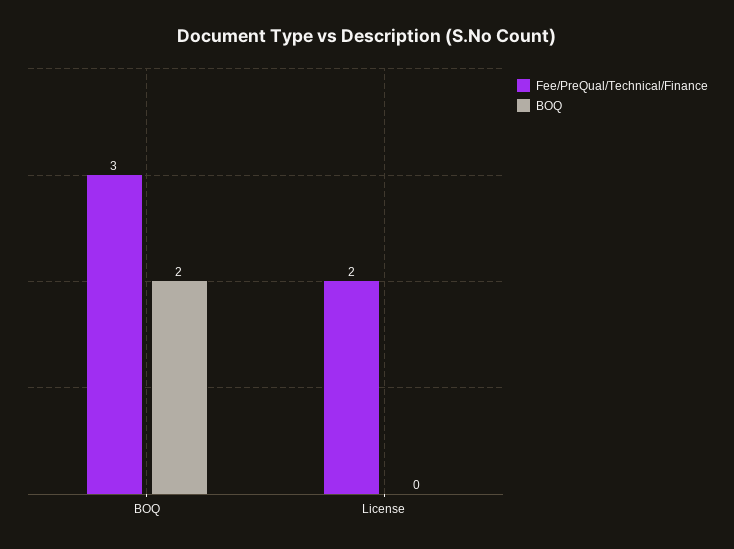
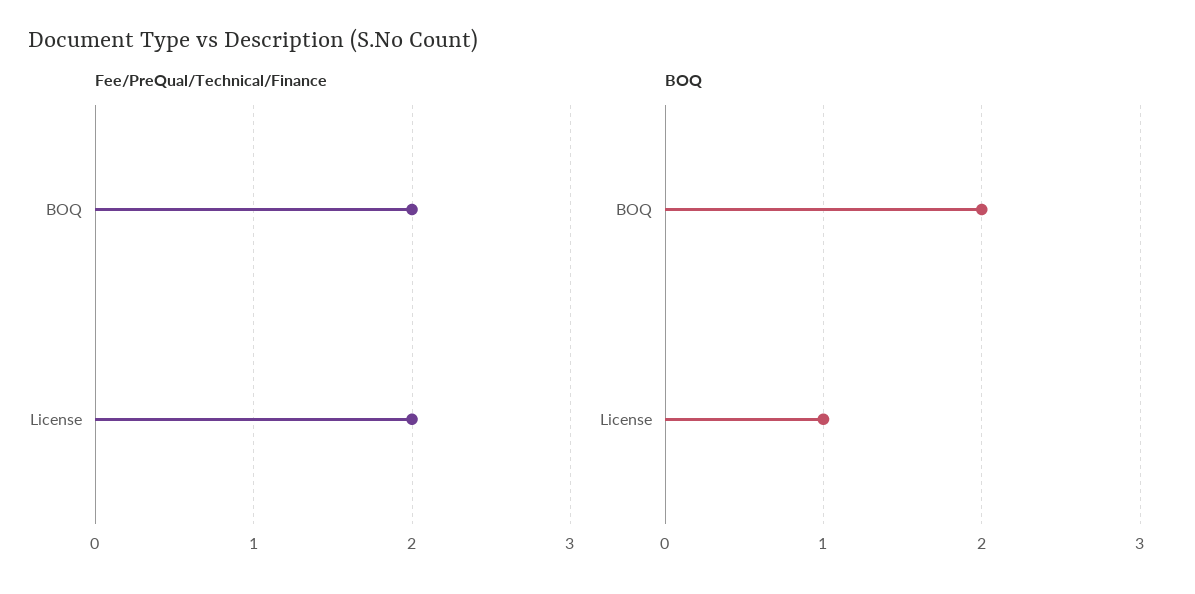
  {
    "Fee/PreQual/Technical/Finance": {
-     "BOQ": 3,
+     "BOQ": 2,
      "License": 2
    },
    "BOQ": {
      "BOQ": 2,
-     "License": 0
+     "License": 1
    }
  }

